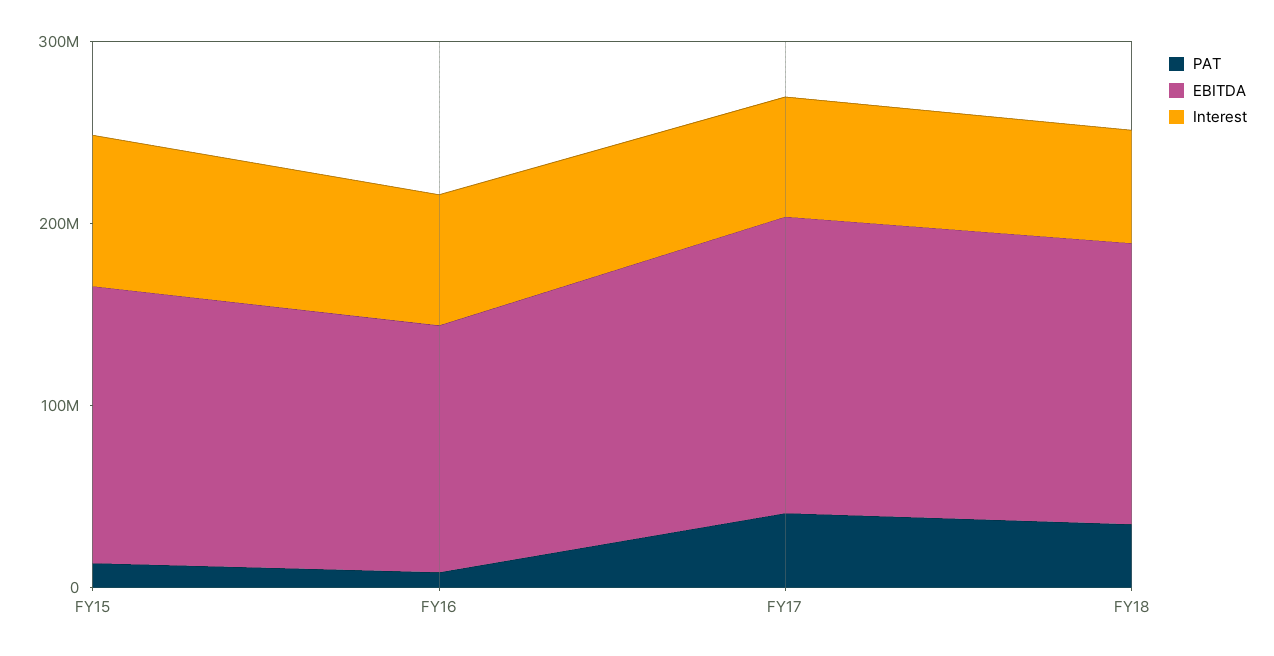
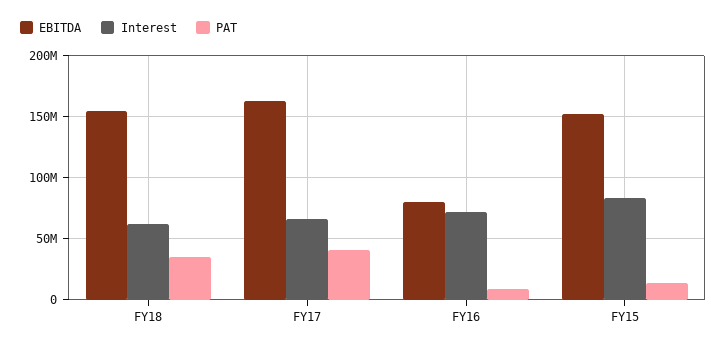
  {
    "PAT": {
      "FY15": 15000000,
      "FY16": 10000000,
      "FY17": 40000000,
      "FY18": 35000000
    },
    "EBITDA": {
      "FY15": 150000000,
-     "FY16": 140000000,
+     "FY16": 80000000,
      "FY17": 165000000,
      "FY18": 155000000
    },
    "Interest": {
      "FY15": 85000000,
      "FY16": 70000000,
      "FY17": 65000000,
      "FY18": 60000000
    }
  }

